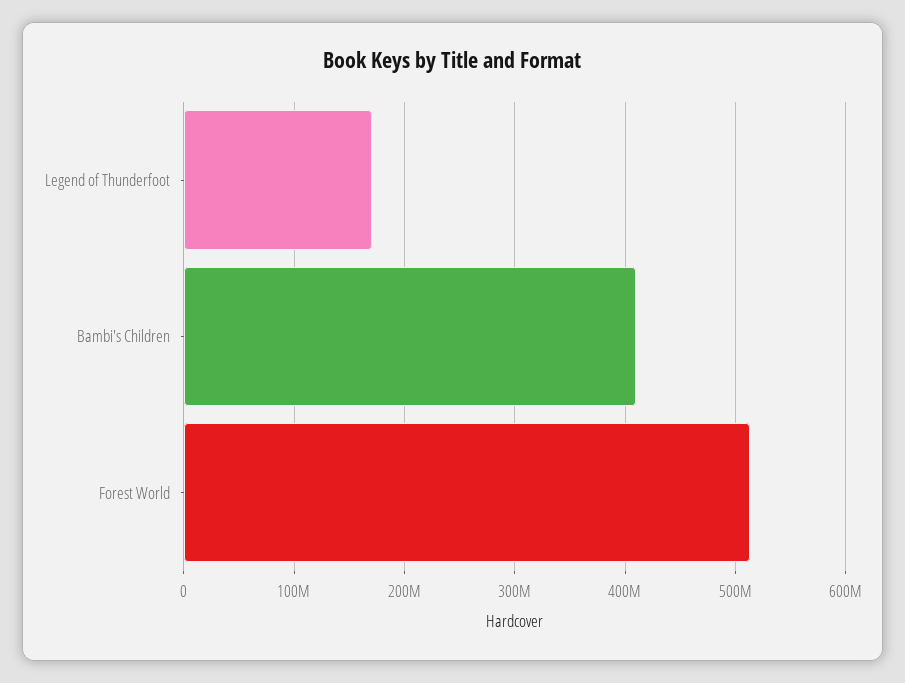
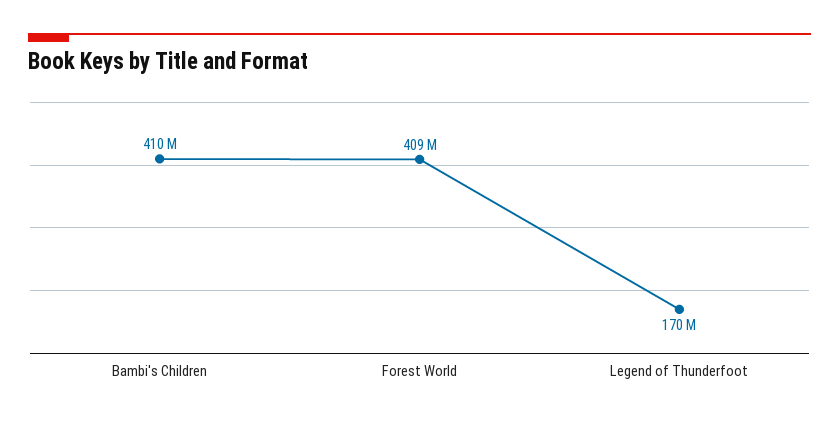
  {
    "Legend of Thunderfoot": 170000000,
    "Bambi's Children": 410000000,
-   "Forest World": 510000000
+   "Forest World": 409000000
  }

